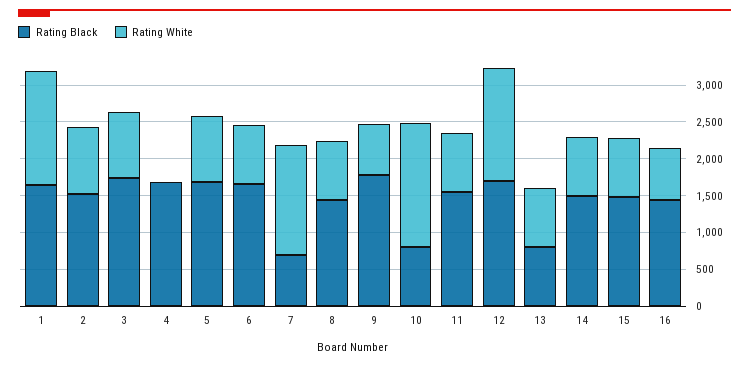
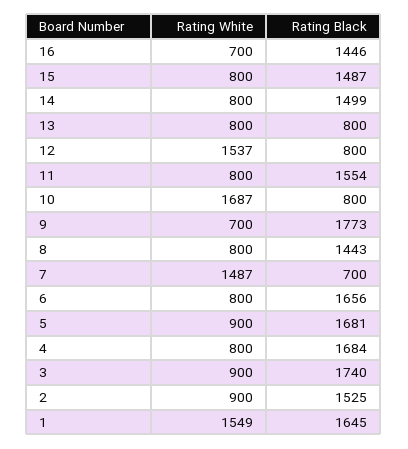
  {
    "Rating Black": {
      "1": 1645,
      "2": 1525,
      "3": 1740,
      "4": 1684,
      "5": 1681,
      "6": 1656,
      "7": 700,
      "8": 1443,
      "9": 1773,
      "10": 800,
      "11": 1554,
-     "12": 1750,
+     "12": 800,
      "13": 800,
      "14": 1499,
      "15": 1487,
      "16": 1446
    },
    "Rating White": {
      "1": 1549,
      "2": 900,
      "3": 900,
-     "4": 0,
+     "4": 800,
      "5": 900,
      "6": 800,
      "7": 1487,
      "8": 800,
      "9": 700,
      "10": 1687,
      "11": 800,
      "12": 1537,
      "13": 800,
      "14": 800,
      "15": 800,
      "16": 700
    }
  }

